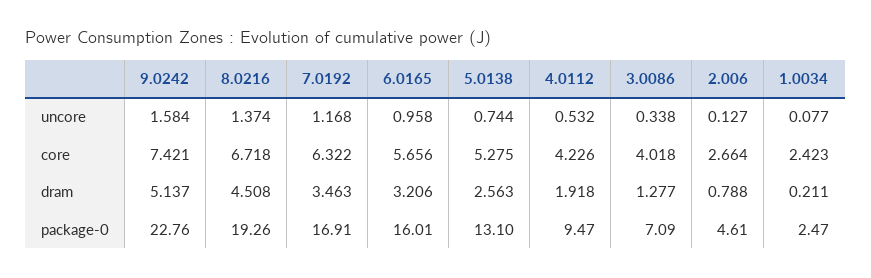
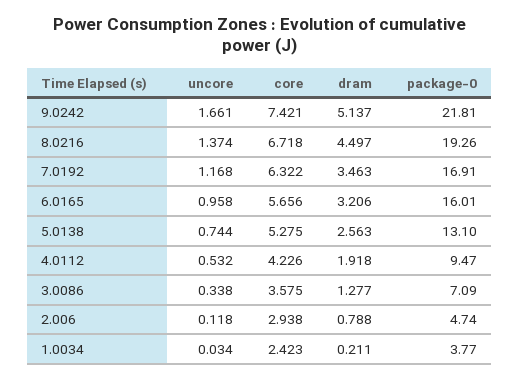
  {
    "9.0242": {
-     "uncore": 1.584,
+     "uncore": 1.661,
      "core": 7.421,
      "dram": 5.137,
-     "package-0": 22.76
+     "package-0": 21.81
    },
    "8.0216": {
      "uncore": 1.374,
      "core": 6.718,
-     "dram": 4.508,
+     "dram": 4.497,
      "package-0": 19.26
    },
    "7.0192": {
      "uncore": 1.168,
      "core": 6.322,
      "dram": 3.463,
      "package-0": 16.91
    },
    "6.0165": {
      "uncore": 0.958,
      "core": 5.656,
      "dram": 3.206,
      "package-0": 16.01
    },
    "5.0138": {
      "uncore": 0.744,
      "core": 5.275,
      "dram": 2.563,
      "package-0": 13.1
    },
    "4.0112": {
      "uncore": 0.532,
      "core": 4.226,
      "dram": 1.918,
      "package-0": 9.47
    },
    "3.0086": {
      "uncore": 0.338,
-     "core": 4.018,
+     "core": 3.575,
      "dram": 1.277,
      "package-0": 7.09
    },
    "2.006": {
-     "uncore": 0.127,
+     "uncore": 0.118,
-     "core": 2.664,
+     "core": 2.938,
      "dram": 0.788,
-     "package-0": 4.61
+     "package-0": 4.74
    },
    "1.0034": {
-     "uncore": 0.077,
+     "uncore": 0.034,
      "core": 2.423,
      "dram": 0.211,
-     "package-0": 2.47
+     "package-0": 3.77
    }
  }

